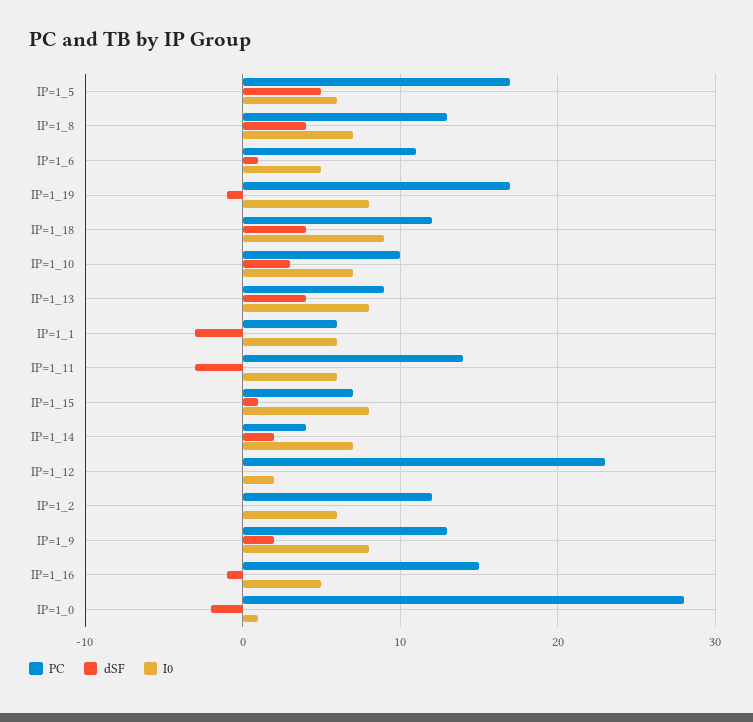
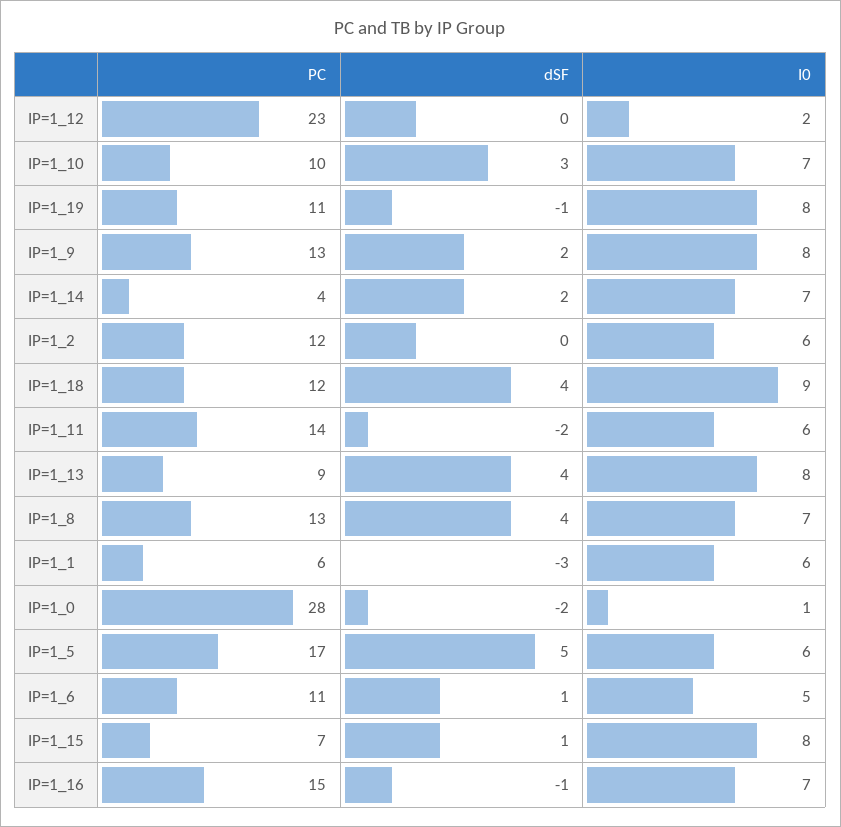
  {
    "PC": {
      "IP=1_5": 17,
      "IP=1_8": 13,
      "IP=1_6": 11,
-     "IP=1_19": 17,
+     "IP=1_19": 11,
      "IP=1_18": 12,
      "IP=1_10": 10,
      "IP=1_13": 9,
      "IP=1_1": 6,
      "IP=1_11": 14,
      "IP=1_15": 7,
      "IP=1_14": 4,
      "IP=1_12": 23,
      "IP=1_2": 12,
      "IP=1_9": 13,
      "IP=1_16": 15,
      "IP=1_0": 28
    },
    "dSF": {
      "IP=1_5": 5,
      "IP=1_8": 4,
      "IP=1_6": 1,
      "IP=1_19": -1,
      "IP=1_18": 4,
      "IP=1_10": 3,
      "IP=1_13": 4,
      "IP=1_1": -3,
-     "IP=1_11": -3,
+     "IP=1_11": -2,
      "IP=1_15": 1,
      "IP=1_14": 2,
      "IP=1_12": 0,
      "IP=1_2": 0,
      "IP=1_9": 2,
      "IP=1_16": -1,
      "IP=1_0": -2
    },
    "I0": {
      "IP=1_5": 6,
      "IP=1_8": 7,
      "IP=1_6": 5,
      "IP=1_19": 8,
      "IP=1_18": 9,
      "IP=1_10": 7,
      "IP=1_13": 8,
      "IP=1_1": 6,
      "IP=1_11": 6,
      "IP=1_15": 8,
      "IP=1_14": 7,
      "IP=1_12": 2,
      "IP=1_2": 6,
      "IP=1_9": 8,
-     "IP=1_16": 5,
+     "IP=1_16": 7,
      "IP=1_0": 1
    }
  }

